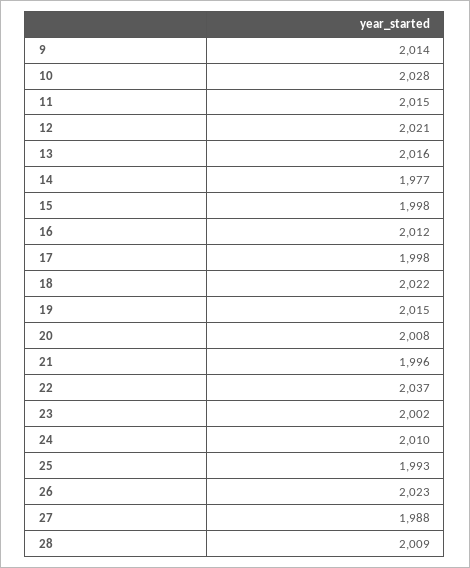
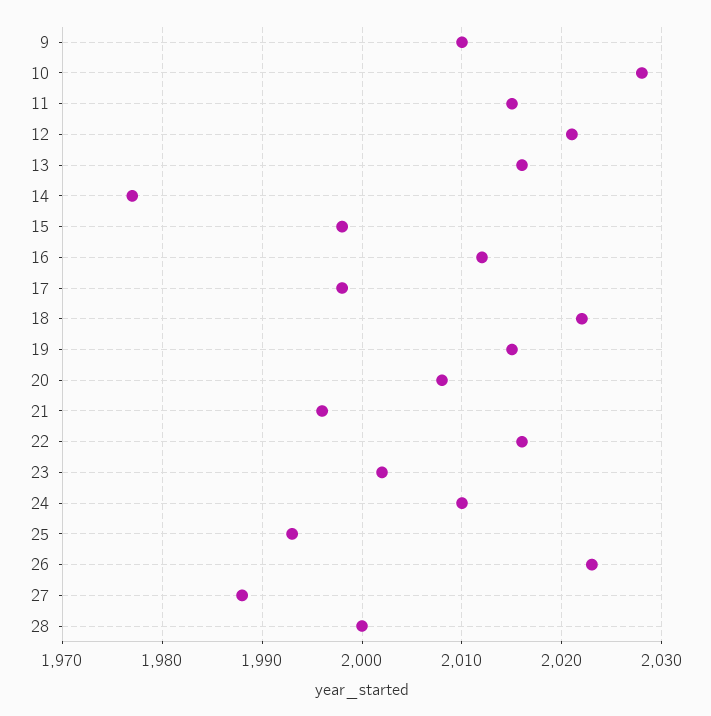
  {
-   "9": 2014,
+   "9": 2010,
    "10": 2028,
    "11": 2015,
    "12": 2021,
    "13": 2016,
    "14": 1977,
    "15": 1998,
    "16": 2012,
    "17": 1998,
    "18": 2022,
    "19": 2015,
    "20": 2008,
    "21": 1996,
-   "22": 2037,
+   "22": 2016,
    "23": 2002,
    "24": 2010,
    "25": 1993,
    "26": 2023,
    "27": 1988,
-   "28": 2009
+   "28": 2000
  }

